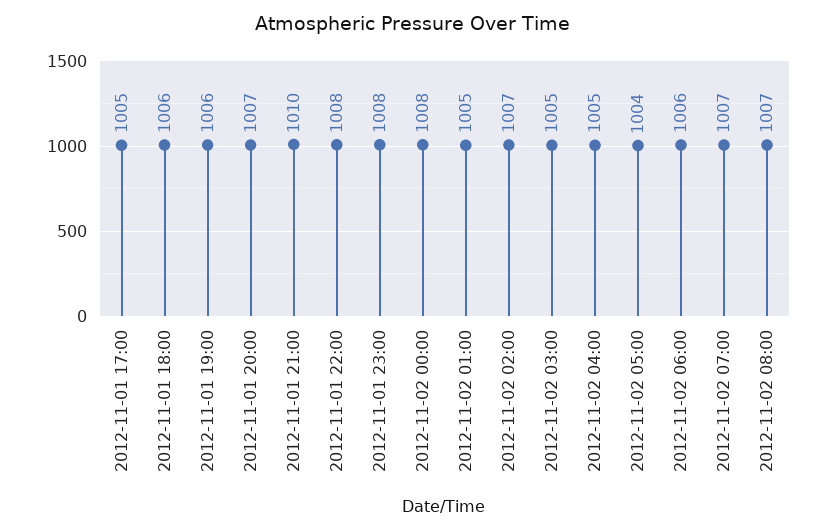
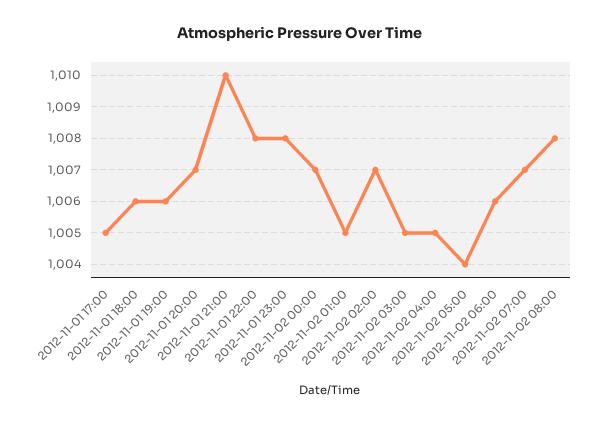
  {
    "2012-11-01 17:00": 1005,
    "2012-11-01 18:00": 1006,
    "2012-11-01 19:00": 1006,
    "2012-11-01 20:00": 1007,
    "2012-11-01 21:00": 1010,
    "2012-11-01 22:00": 1008,
    "2012-11-01 23:00": 1008,
-   "2012-11-02 00:00": 1008,
+   "2012-11-02 00:00": 1007,
    "2012-11-02 01:00": 1005,
    "2012-11-02 02:00": 1007,
    "2012-11-02 03:00": 1005,
    "2012-11-02 04:00": 1005,
    "2012-11-02 05:00": 1004,
    "2012-11-02 06:00": 1006,
    "2012-11-02 07:00": 1007,
-   "2012-11-02 08:00": 1007
+   "2012-11-02 08:00": 1008
  }

